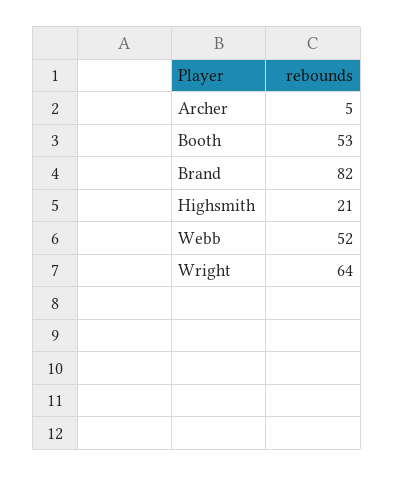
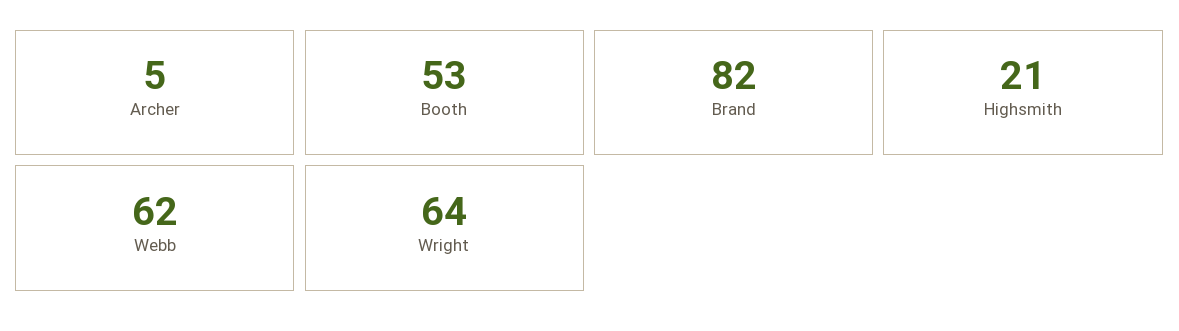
  {
    "Archer": 5,
    "Booth": 53,
    "Brand": 82,
    "Highsmith": 21,
-   "Webb": 52,
+   "Webb": 62,
    "Wright": 64
  }

